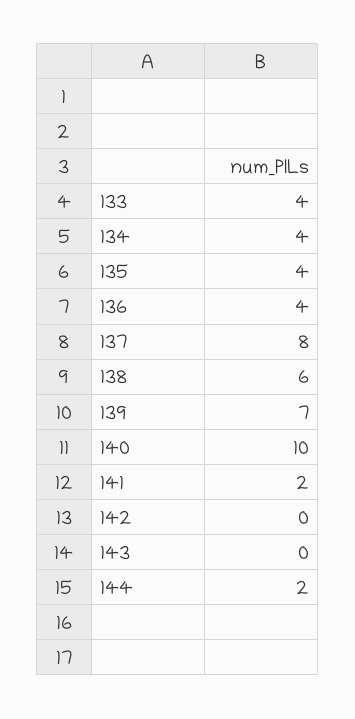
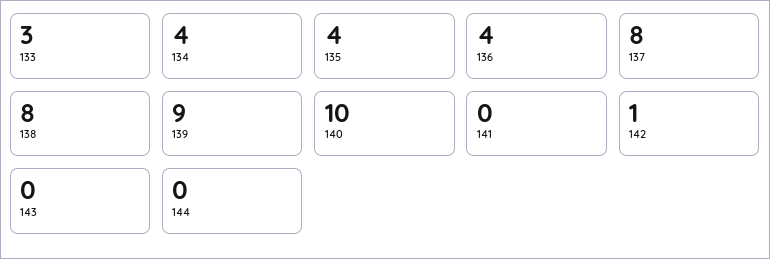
  {
-   "133": 4,
+   "133": 3,
    "134": 4,
    "135": 4,
    "136": 4,
    "137": 8,
-   "138": 6,
+   "138": 8,
-   "139": 7,
+   "139": 9,
    "140": 10,
-   "141": 2,
+   "141": 0,
-   "142": 0,
+   "142": 1,
    "143": 0,
-   "144": 2
+   "144": 0
  }

